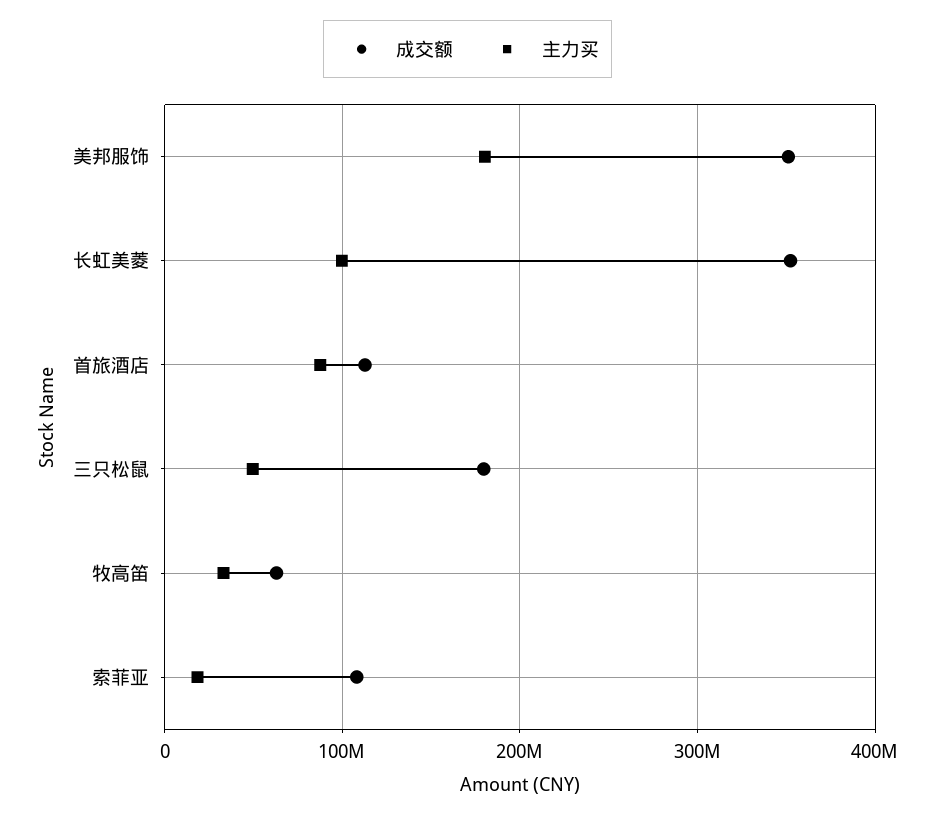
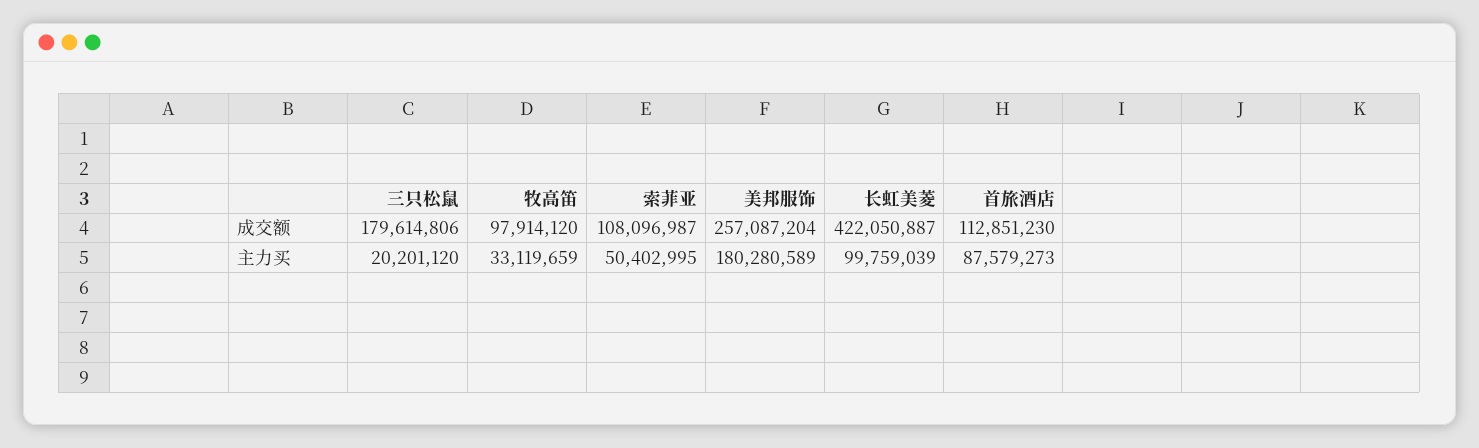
  {
    "成交额": {
-     "美邦服饰": 350000000,
+     "美邦服饰": 257087204,
-     "长虹美菱": 350000000,
+     "长虹美菱": 422050887,
      "首旅酒店": 112851230,
      "三只松鼠": 179614806,
-     "牧高笛": 60000000,
+     "牧高笛": 97914120,
      "索菲亚": 108096987
    },
    "主力买": {
      "美邦服饰": 180280589,
      "长虹美菱": 99759039,
      "首旅酒店": 87579273,
-     "三只松鼠": 50000000,
+     "三只松鼠": 20201120,
      "牧高笛": 33119659,
-     "索菲亚": 20000000
+     "索菲亚": 50402995
    }
  }

